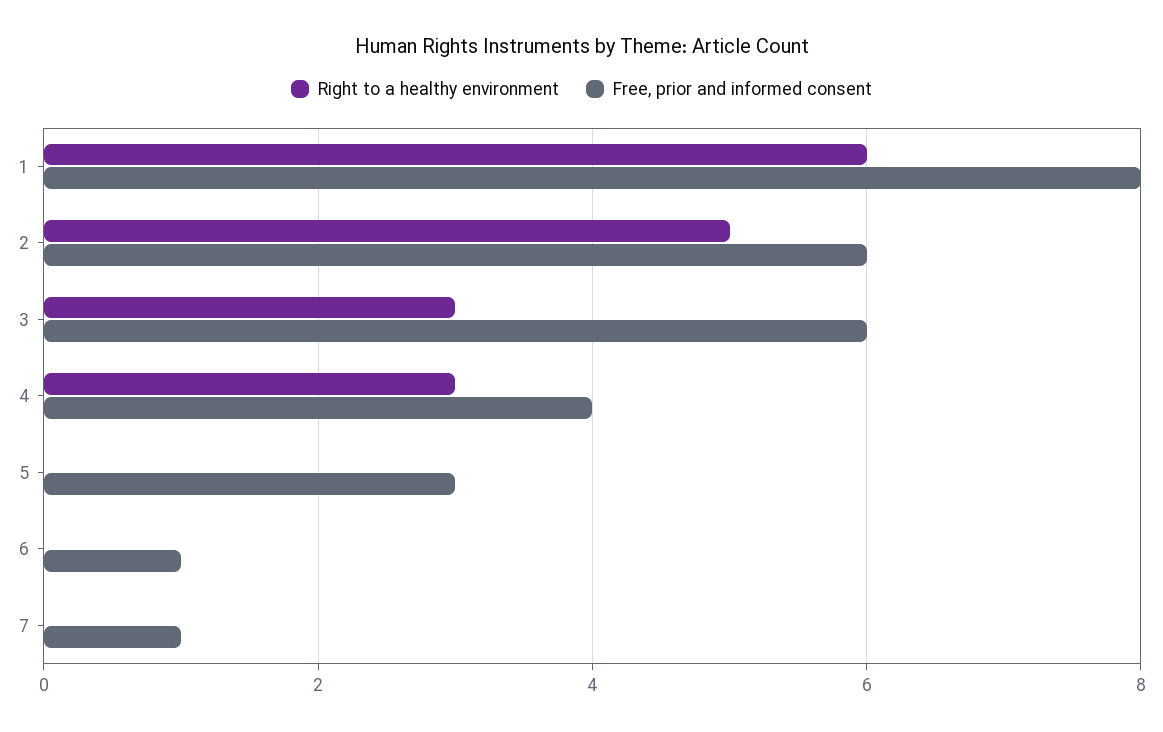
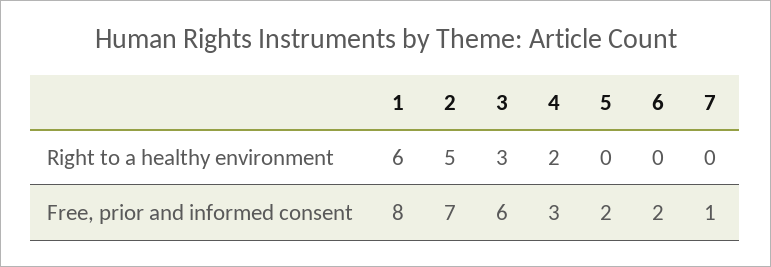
  {
    "Right to a healthy environment": {
      "1": 6,
      "2": 5,
      "3": 3,
-     "4": 3,
+     "4": 2,
      "5": 0,
      "6": 0,
      "7": 0
    },
    "Free, prior and informed consent": {
      "1": 8,
-     "2": 6,
+     "2": 7,
      "3": 6,
-     "4": 4,
+     "4": 3,
-     "5": 3,
+     "5": 2,
-     "6": 1,
+     "6": 2,
      "7": 1
    }
  }

